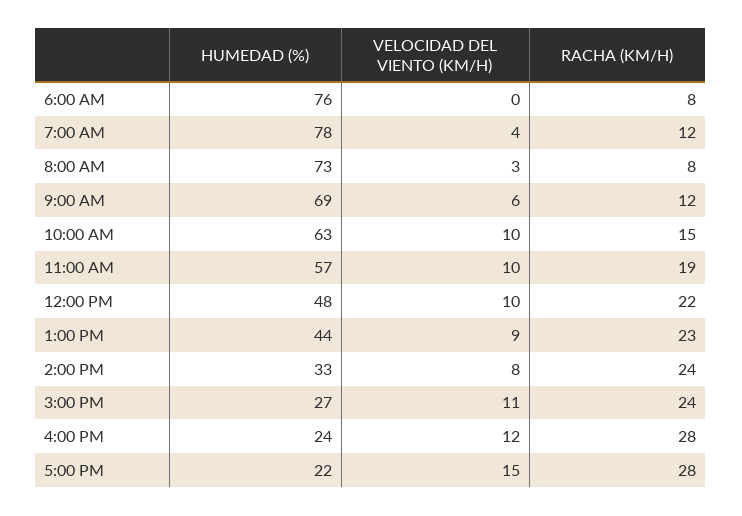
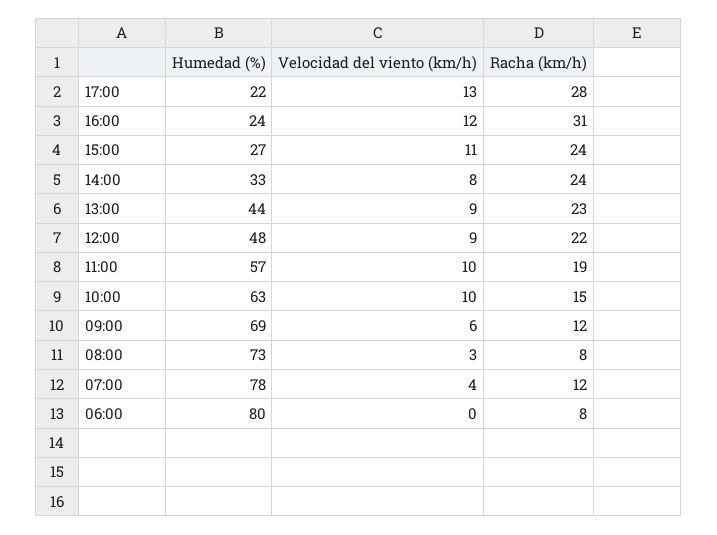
  {
    "HUMEDAD (%)": {
-     "6:00 AM": 76,
+     "6:00 AM": 80,
      "7:00 AM": 78,
      "8:00 AM": 73,
      "9:00 AM": 69,
      "10:00 AM": 63,
      "11:00 AM": 57,
      "12:00 PM": 48,
      "1:00 PM": 44,
      "2:00 PM": 33,
      "3:00 PM": 27,
      "4:00 PM": 24,
      "5:00 PM": 22
    },
    "VELOCIDAD DEL VIENTO (KM/H)": {
      "6:00 AM": 0,
      "7:00 AM": 4,
      "8:00 AM": 3,
      "9:00 AM": 6,
      "10:00 AM": 10,
      "11:00 AM": 10,
-     "12:00 PM": 10,
+     "12:00 PM": 9,
      "1:00 PM": 9,
      "2:00 PM": 8,
      "3:00 PM": 11,
      "4:00 PM": 12,
-     "5:00 PM": 15
+     "5:00 PM": 13
    },
    "RACHA (KM/H)": {
      "6:00 AM": 8,
      "7:00 AM": 12,
      "8:00 AM": 8,
      "9:00 AM": 12,
      "10:00 AM": 15,
      "11:00 AM": 19,
      "12:00 PM": 22,
      "1:00 PM": 23,
      "2:00 PM": 24,
      "3:00 PM": 24,
-     "4:00 PM": 28,
+     "4:00 PM": 31,
      "5:00 PM": 28
    }
  }

